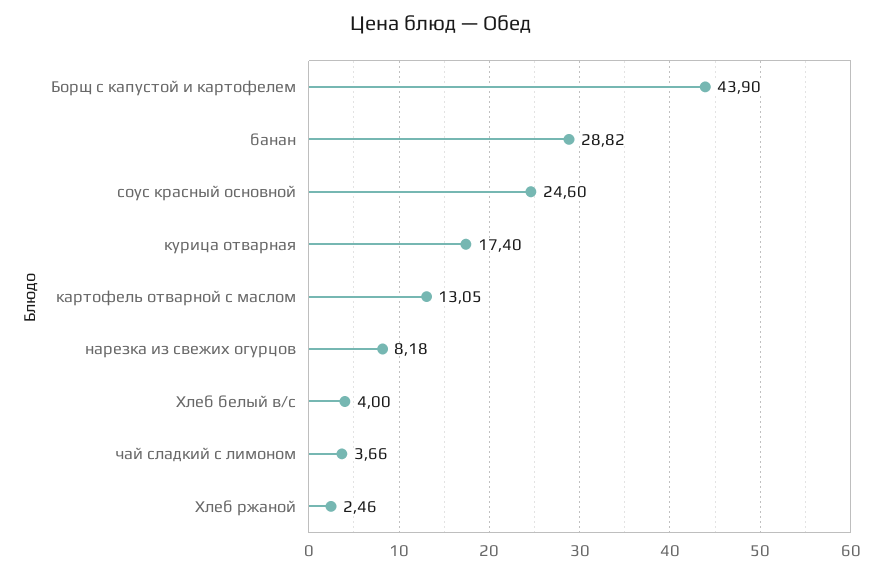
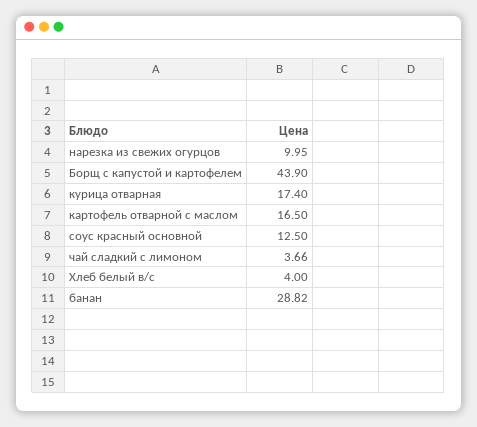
  {
    "Борщ с капустой и картофелем": 43.9,
    "банан": 28.82,
-   "соус красный основной": 24.6,
+   "соус красный основной": 12.5,
    "курица отварная": 17.4,
-   "картофель отварной с маслом": 13.05,
+   "картофель отварной с маслом": 16.5,
-   "нарезка из свежих огурцов": 8.18,
+   "нарезка из свежих огурцов": 9.95,
    "Хлеб белый в/с": 4,
-   "чай сладкий с лимоном": 3.66,
+   "чай сладкий с лимоном": 3.66
-   "Хлеб ржаной": 2.46
  }

